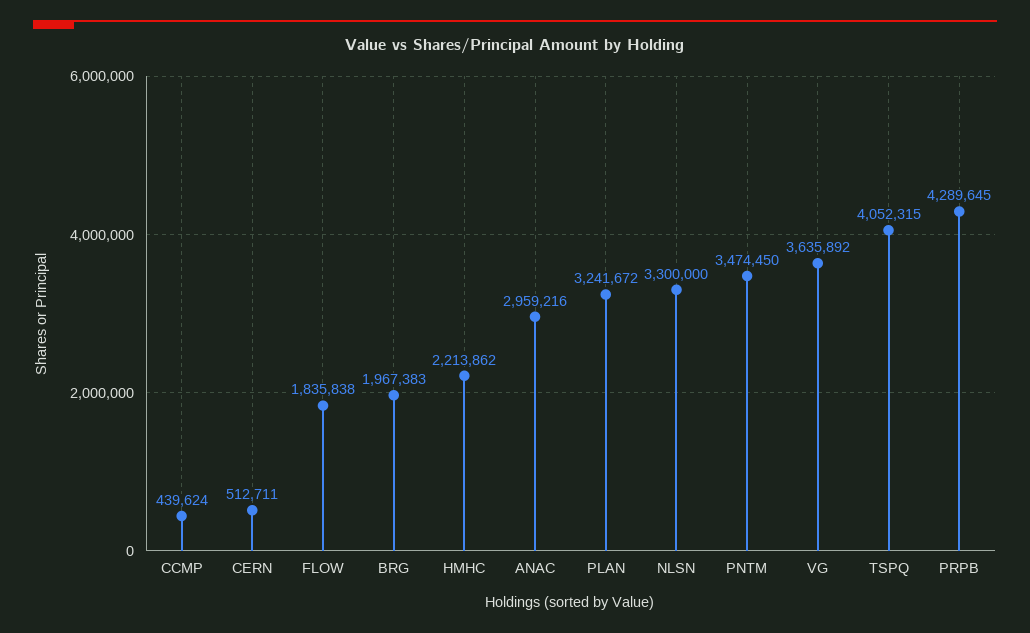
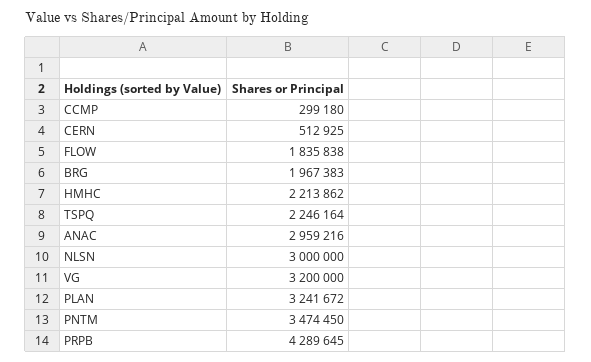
  {
-   "CCMP": 439624,
+   "CCMP": 299180,
-   "CERN": 512711,
+   "CERN": 512925,
    "FLOW": 1835838,
    "BRG": 1967383,
    "HMHC": 2213862,
    "ANAC": 2959216,
    "PLAN": 3241672,
-   "NLSN": 3300000,
+   "NLSN": 3000000,
    "PNTM": 3474450,
-   "VG": 3635892,
+   "VG": 3200000,
-   "TSPQ": 4052315,
+   "TSPQ": 2246164,
    "PRPB": 4289645
  }

